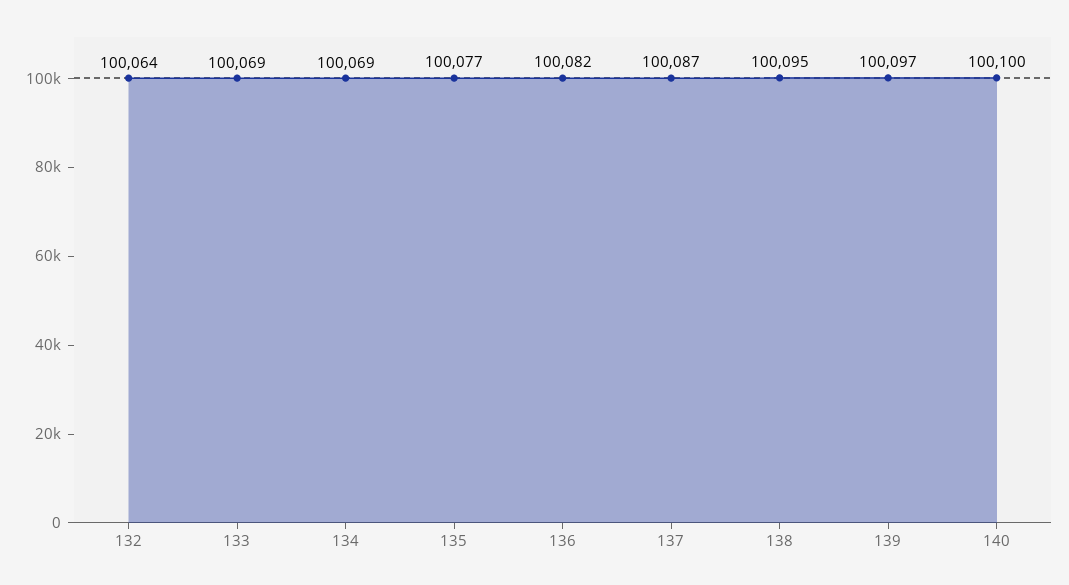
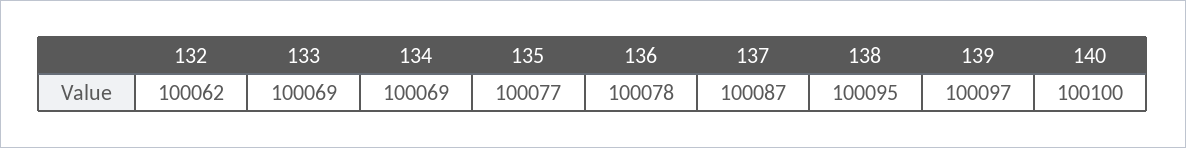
  {
-   "132": 100064,
+   "132": 100062,
    "133": 100069,
    "134": 100069,
    "135": 100077,
-   "136": 100082,
+   "136": 100078,
    "137": 100087,
    "138": 100095,
    "139": 100097,
    "140": 100100
  }

